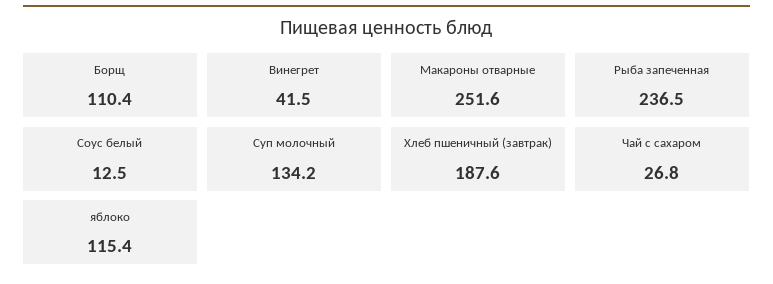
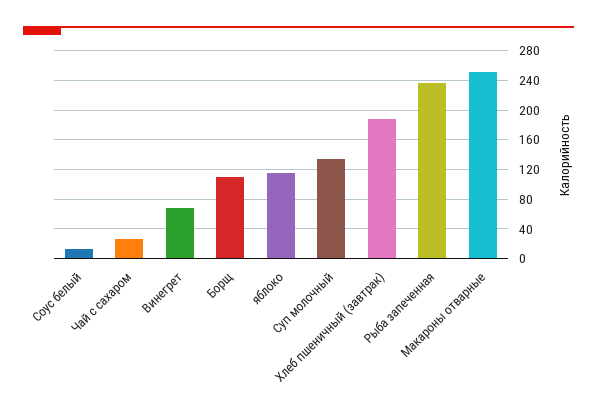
  {
    "Борщ": 110.4,
-   "Винегрет": 41.5,
+   "Винегрет": 70,
    "Макароны отварные": 251.6,
    "Рыба запеченная": 236.5,
    "Соус белый": 12.5,
    "Суп молочный": 134.2,
    "Хлеб пшеничный (завтрак)": 187.6,
    "Чай с сахаром": 26.8,
    "яблоко": 115.4
  }

